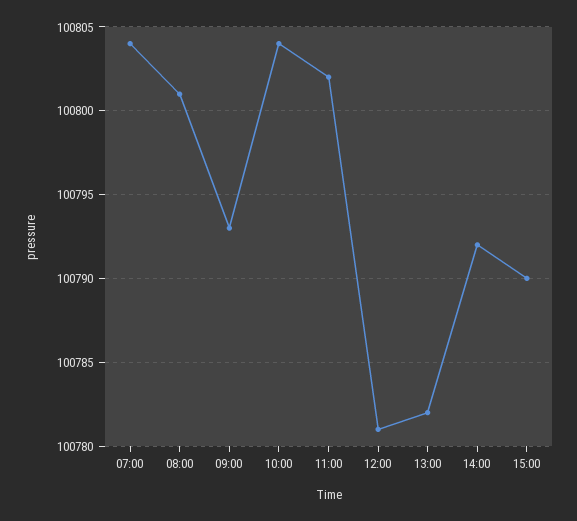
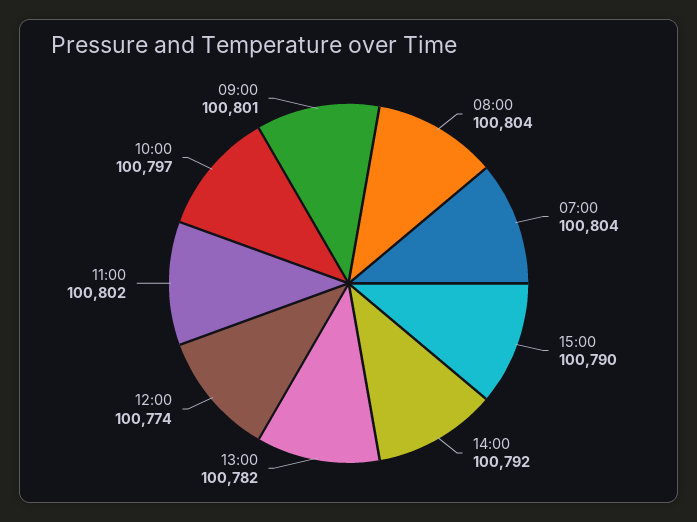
  {
    "07:00": 100804,
-   "08:00": 100801,
+   "08:00": 100804,
-   "09:00": 100793,
+   "09:00": 100801,
-   "10:00": 100804,
+   "10:00": 100797,
    "11:00": 100802,
-   "12:00": 100781,
+   "12:00": 100774,
    "13:00": 100782,
    "14:00": 100792,
    "15:00": 100790
  }

